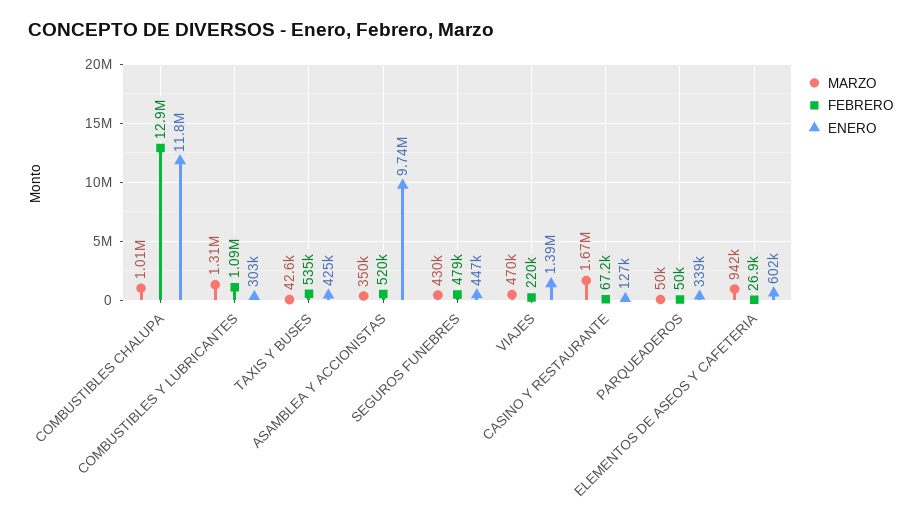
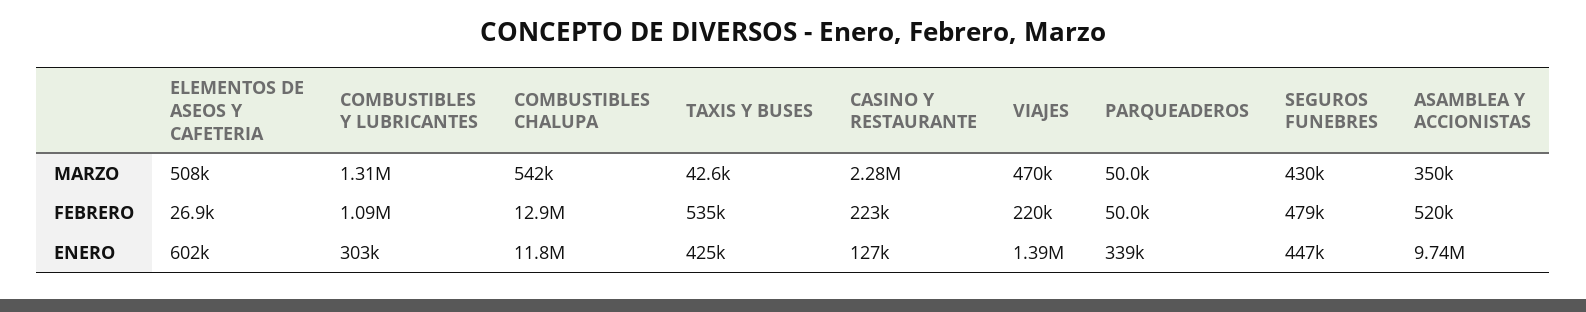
  {
    "MARZO": {
-     "COMBUSTIBLES CHALUPA": 1010000,
+     "COMBUSTIBLES CHALUPA": 542000,
      "COMBUSTIBLES Y LUBRICANTES": 1310000,
      "TAXIS Y BUSES": 42600,
      "ASAMBLEA Y ACCIONISTAS": 350000,
      "SEGUROS FUNEBRES": 430000,
      "VIAJES": 470000,
-     "CASINO Y RESTAURANTE": 1670000,
+     "CASINO Y RESTAURANTE": 2280000,
      "PARQUEADEROS": 50000,
-     "ELEMENTOS DE ASEOS Y CAFETERIA": 942000
+     "ELEMENTOS DE ASEOS Y CAFETERIA": 508000
    },
    "FEBRERO": {
      "COMBUSTIBLES CHALUPA": 12900000,
      "COMBUSTIBLES Y LUBRICANTES": 1090000,
      "TAXIS Y BUSES": 535000,
      "ASAMBLEA Y ACCIONISTAS": 520000,
      "SEGUROS FUNEBRES": 479000,
      "VIAJES": 220000,
-     "CASINO Y RESTAURANTE": 67200,
+     "CASINO Y RESTAURANTE": 223000,
      "PARQUEADEROS": 50000,
      "ELEMENTOS DE ASEOS Y CAFETERIA": 26900
    },
    "ENERO": {
      "COMBUSTIBLES CHALUPA": 11800000,
      "COMBUSTIBLES Y LUBRICANTES": 303000,
      "TAXIS Y BUSES": 425000,
      "ASAMBLEA Y ACCIONISTAS": 9740000,
      "SEGUROS FUNEBRES": 447000,
      "VIAJES": 1390000,
      "CASINO Y RESTAURANTE": 127000,
      "PARQUEADEROS": 339000,
      "ELEMENTOS DE ASEOS Y CAFETERIA": 602000
    }
  }

